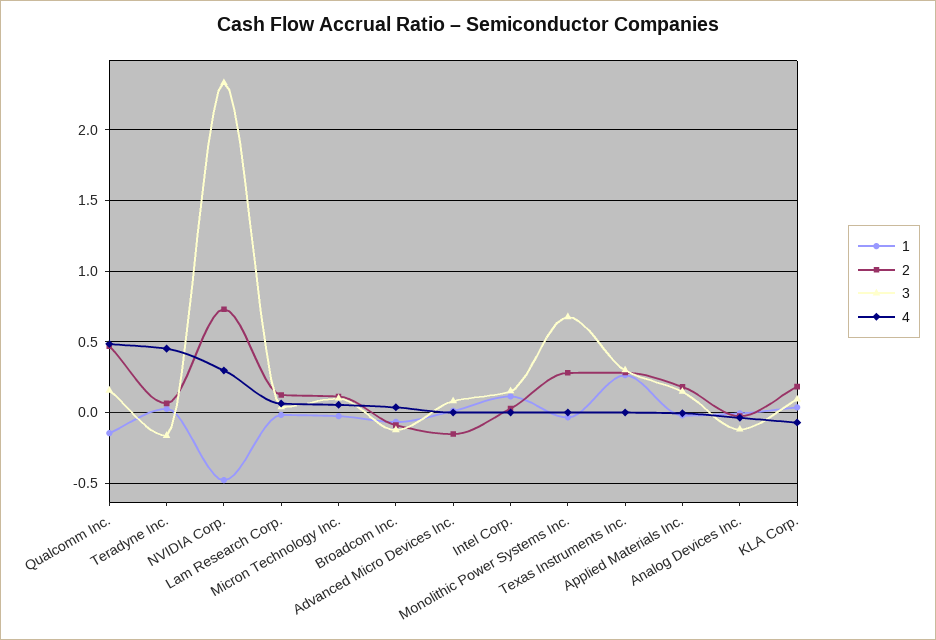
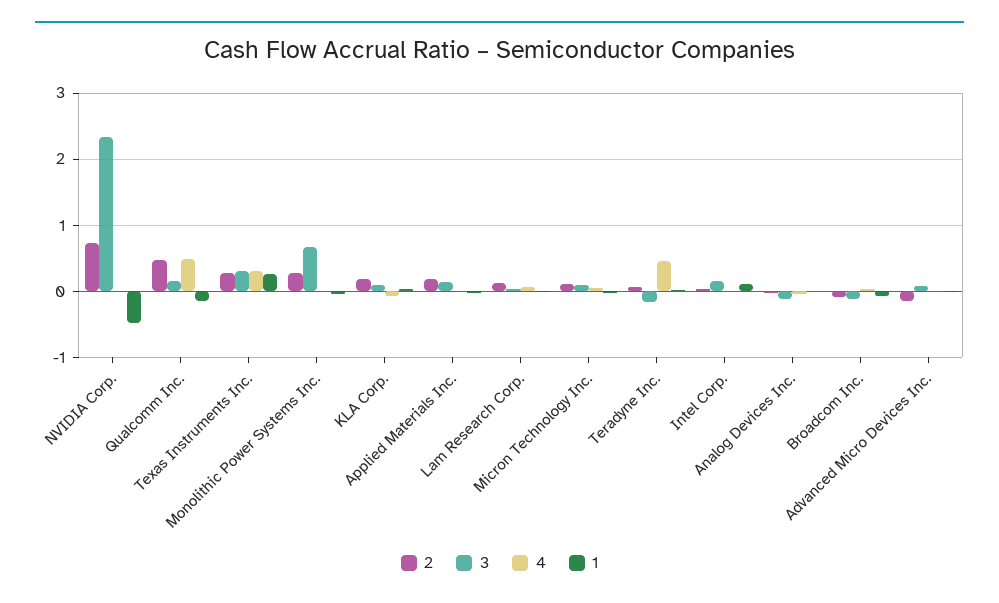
  {
    "1": {
      "Qualcomm Inc.": -0.15,
      "Teradyne Inc.": 0.05,
      "NVIDIA Corp.": -0.5,
      "Lam Research Corp.": 0,
      "Micron Technology Inc.": -0.05,
      "Broadcom Inc.": -0.05,
      "Advanced Micro Devices Inc.": 0,
      "Intel Corp.": 0.1,
      "Monolithic Power Systems Inc.": -0.05,
      "Texas Instruments Inc.": 0.25,
      "Applied Materials Inc.": 0,
      "Analog Devices Inc.": 0,
      "KLA Corp.": 0.05
    },
    "2": {
      "Qualcomm Inc.": 0.45,
      "Teradyne Inc.": 0.05,
      "NVIDIA Corp.": 0.75,
      "Lam Research Corp.": 0.1,
      "Micron Technology Inc.": 0.1,
      "Broadcom Inc.": -0.1,
      "Advanced Micro Devices Inc.": -0.15,
      "Intel Corp.": 0.05,
      "Monolithic Power Systems Inc.": 0.3,
      "Texas Instruments Inc.": 0.3,
      "Applied Materials Inc.": 0.2,
      "Analog Devices Inc.": -0.05,
      "KLA Corp.": 0.2
    },
    "3": {
      "Qualcomm Inc.": 0.15,
      "Teradyne Inc.": -0.15,
      "NVIDIA Corp.": 2.35,
      "Lam Research Corp.": 0.05,
      "Micron Technology Inc.": 0.1,
      "Broadcom Inc.": -0.1,
      "Advanced Micro Devices Inc.": 0.1,
      "Intel Corp.": 0.15,
      "Monolithic Power Systems Inc.": 0.7,
      "Texas Instruments Inc.": 0.3,
      "Applied Materials Inc.": 0.15,
      "Analog Devices Inc.": -0.1,
      "KLA Corp.": 0.1
    },
    "4": {
      "Qualcomm Inc.": 0.5,
      "Teradyne Inc.": 0.45,
-     "NVIDIA Corp.": 0.3,
+     "NVIDIA Corp.": 0,
      "Lam Research Corp.": 0.05,
      "Micron Technology Inc.": 0.05,
      "Broadcom Inc.": 0.05,
      "Advanced Micro Devices Inc.": 0,
      "Intel Corp.": 0,
      "Monolithic Power Systems Inc.": 0,
-     "Texas Instruments Inc.": 0,
+     "Texas Instruments Inc.": 0.3,
      "Applied Materials Inc.": 0,
      "Analog Devices Inc.": -0.05,
      "KLA Corp.": -0.05
    }
  }

